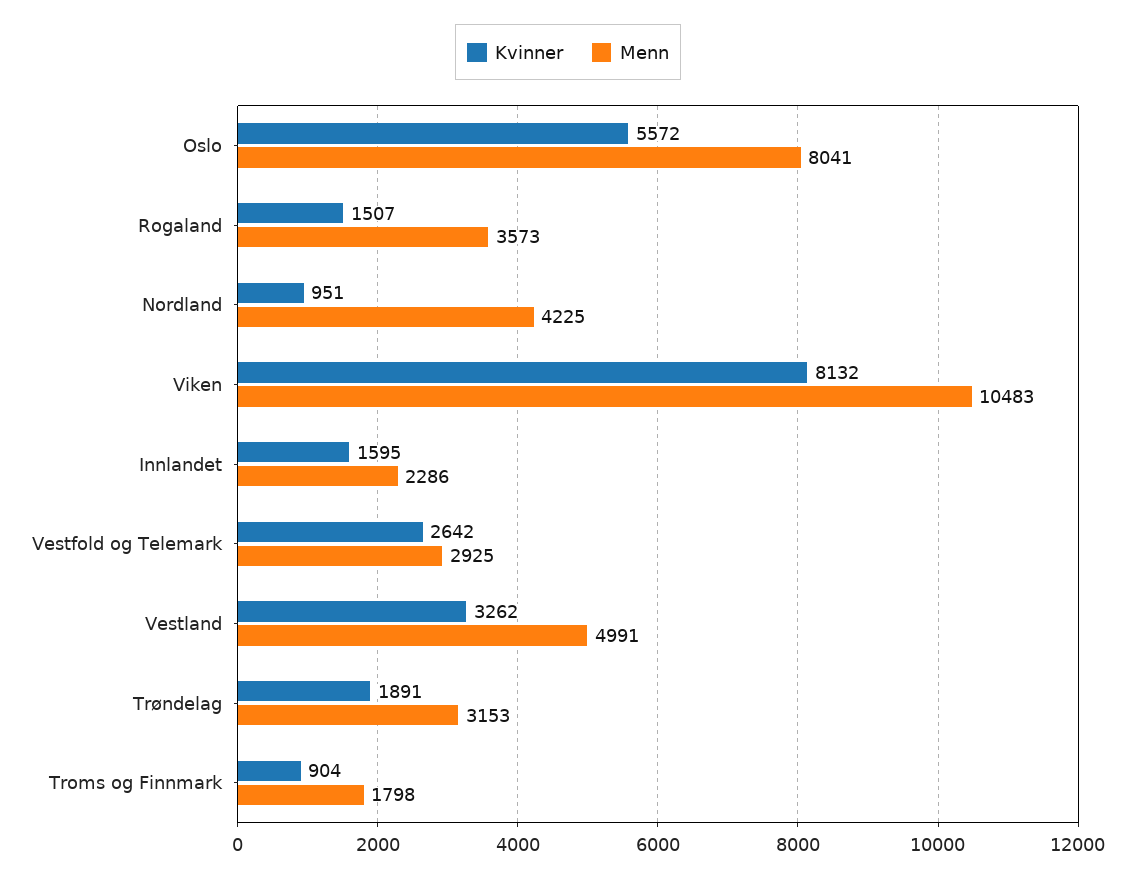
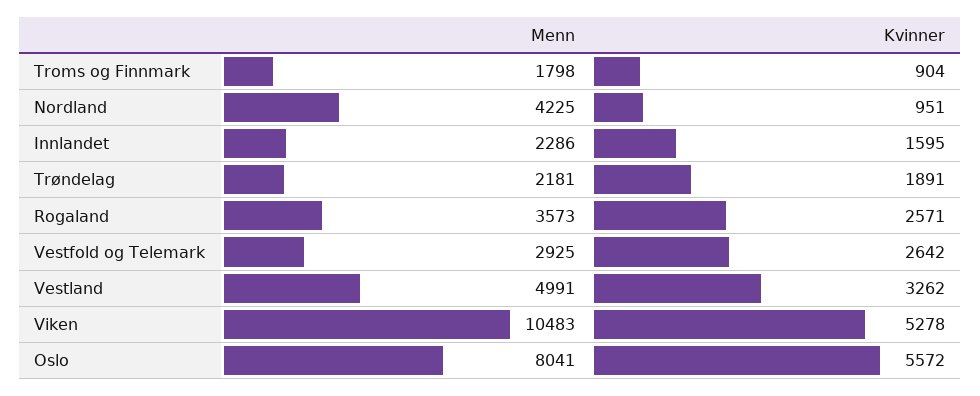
  {
    "Kvinner": {
      "Oslo": 5572,
-     "Rogaland": 1507,
+     "Rogaland": 2571,
      "Nordland": 951,
-     "Viken": 8132,
+     "Viken": 5278,
      "Innlandet": 1595,
      "Vestfold og Telemark": 2642,
      "Vestland": 3262,
      "Trøndelag": 1891,
      "Troms og Finnmark": 904
    },
    "Menn": {
      "Oslo": 8041,
      "Rogaland": 3573,
      "Nordland": 4225,
      "Viken": 10483,
      "Innlandet": 2286,
      "Vestfold og Telemark": 2925,
      "Vestland": 4991,
-     "Trøndelag": 3153,
+     "Trøndelag": 2181,
      "Troms og Finnmark": 1798
    }
  }

